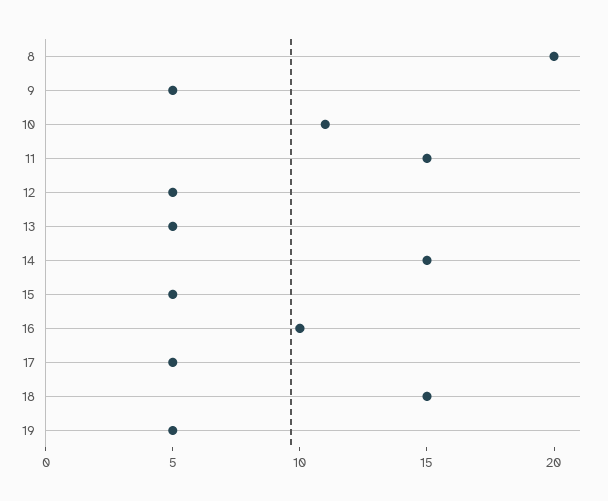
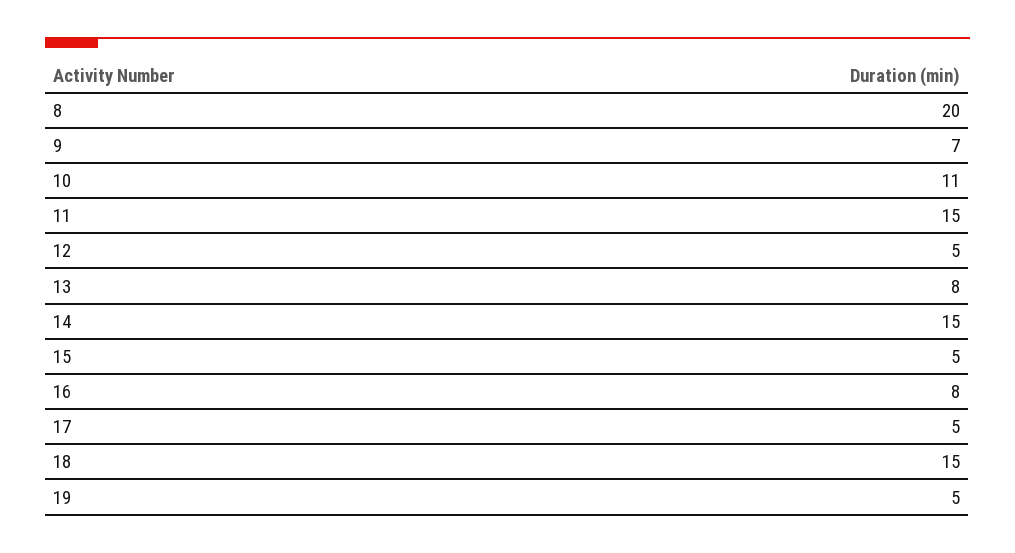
  {
    "8": 20,
-   "9": 5,
+   "9": 7,
    "10": 11,
    "11": 15,
    "12": 5,
-   "13": 5,
+   "13": 8,
    "14": 15,
    "15": 5,
-   "16": 10,
+   "16": 8,
    "17": 5,
    "18": 15,
    "19": 5
  }

